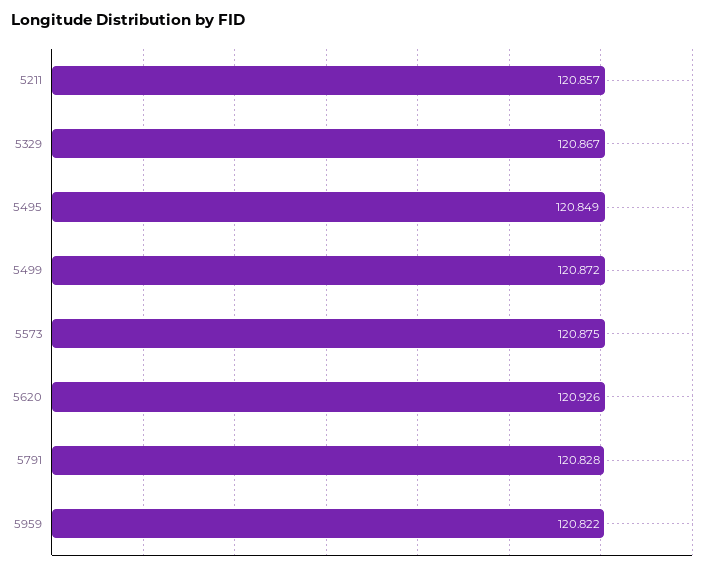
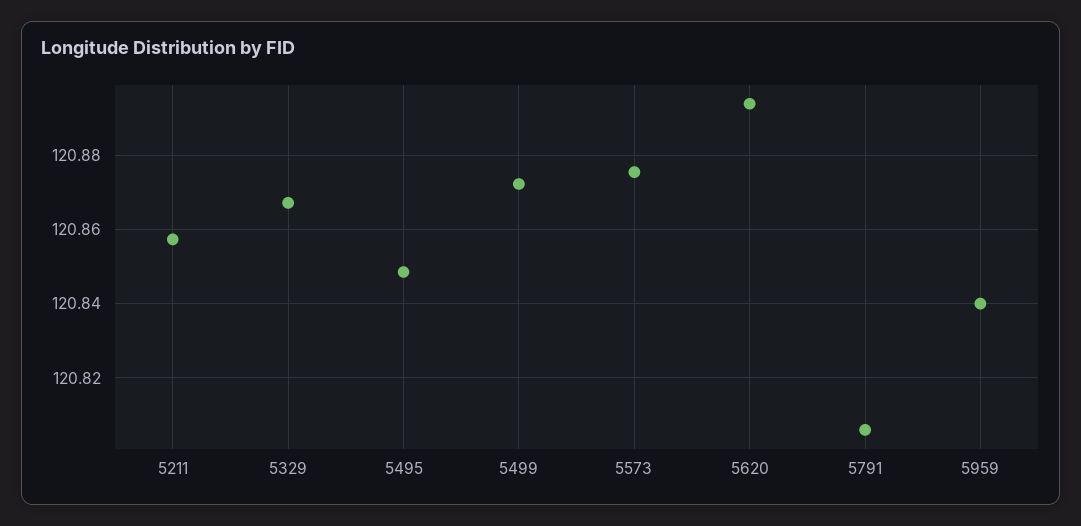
  {
    "5211": 120.857,
    "5329": 120.867,
    "5495": 120.849,
    "5499": 120.872,
    "5573": 120.875,
-   "5620": 120.926,
+   "5620": 120.894,
-   "5791": 120.828,
+   "5791": 120.806,
-   "5959": 120.822
+   "5959": 120.84
  }

